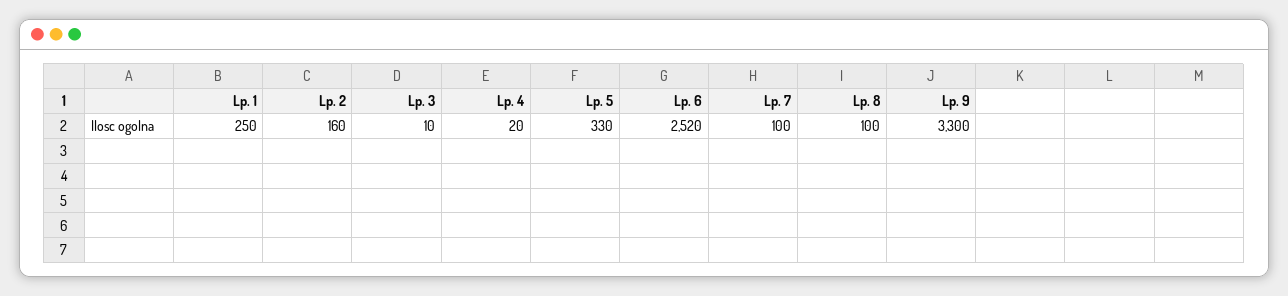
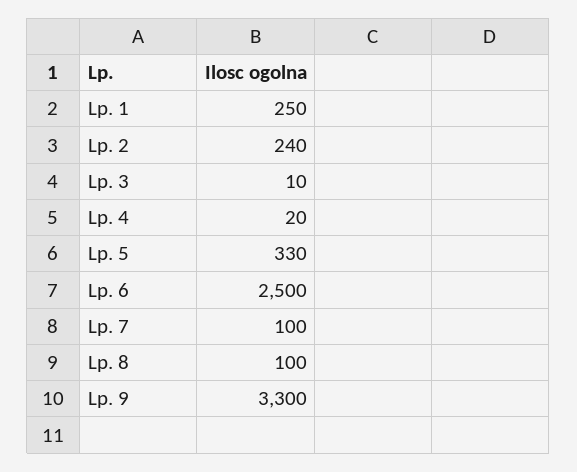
  {
    "Lp. 1": 250,
-   "Lp. 2": 160,
+   "Lp. 2": 240,
    "Lp. 3": 10,
    "Lp. 4": 20,
    "Lp. 5": 330,
-   "Lp. 6": 2520,
+   "Lp. 6": 2500,
    "Lp. 7": 100,
    "Lp. 8": 100,
    "Lp. 9": 3300
  }

